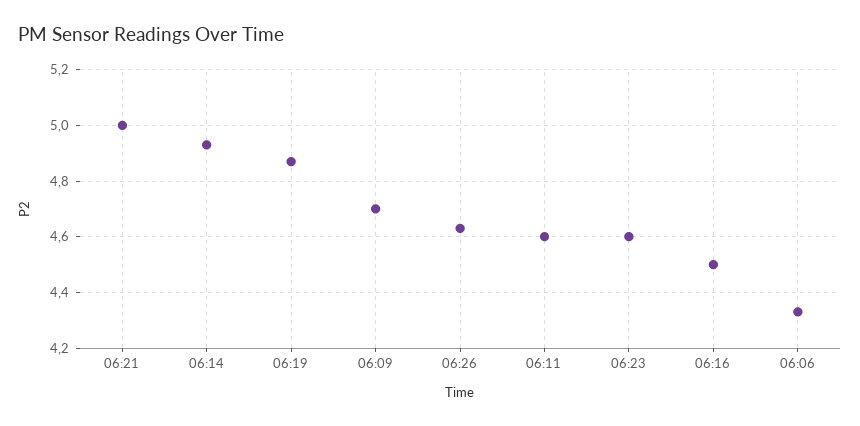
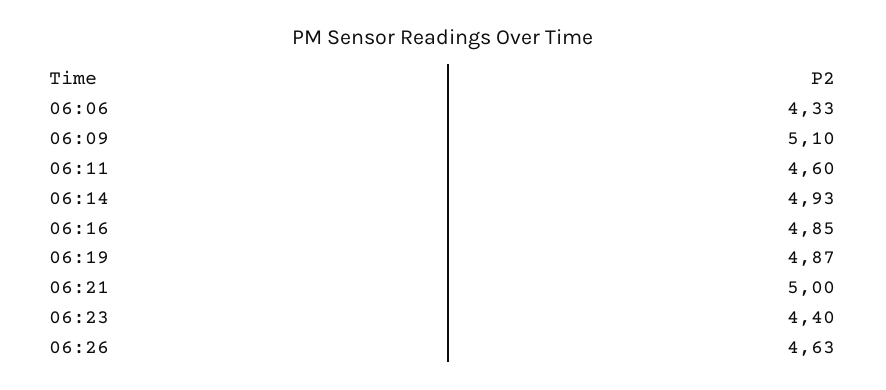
  {
    "06:21": 5,
    "06:14": 4.93,
    "06:19": 4.87,
-   "06:09": 4.7,
+   "06:09": 5.1,
    "06:26": 4.63,
    "06:11": 4.6,
-   "06:23": 4.6,
+   "06:23": 4.4,
-   "06:16": 4.5,
+   "06:16": 4.85,
    "06:06": 4.33
  }

